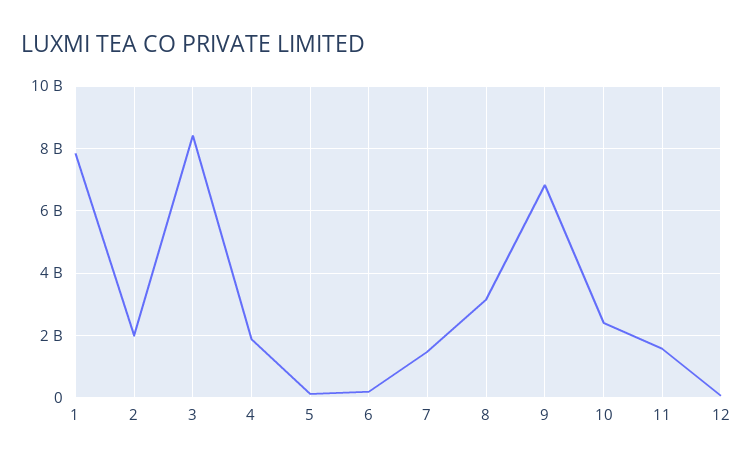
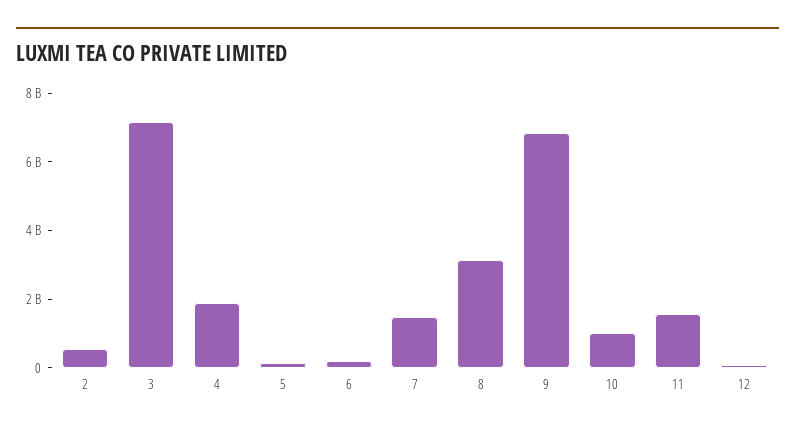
  {
-   "1": 7800000000,
-   "2": 2000000000,
+   "2": 500000000,
-   "3": 8400000000,
+   "3": 7000000000,
    "4": 1800000000,
    "5": 200000000,
    "6": 200000000,
    "7": 1400000000,
    "8": 3200000000,
    "9": 6800000000,
-   "10": 2400000000,
+   "10": 1000000000,
    "11": 1600000000,
    "12": 0
  }

